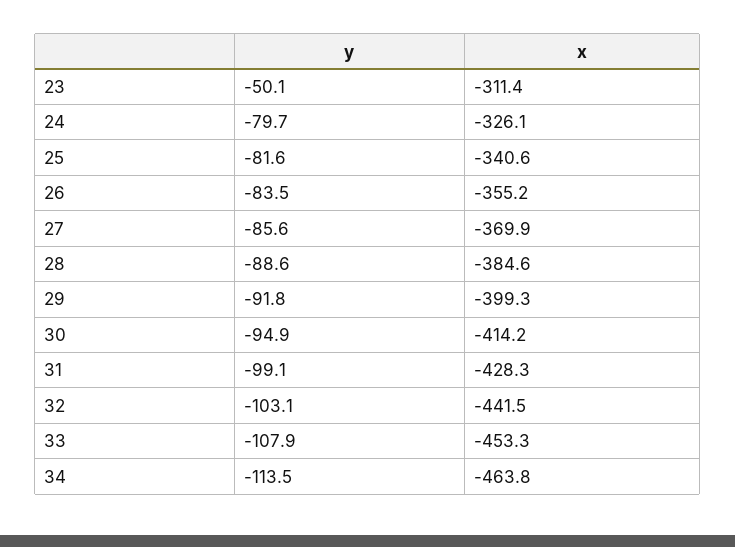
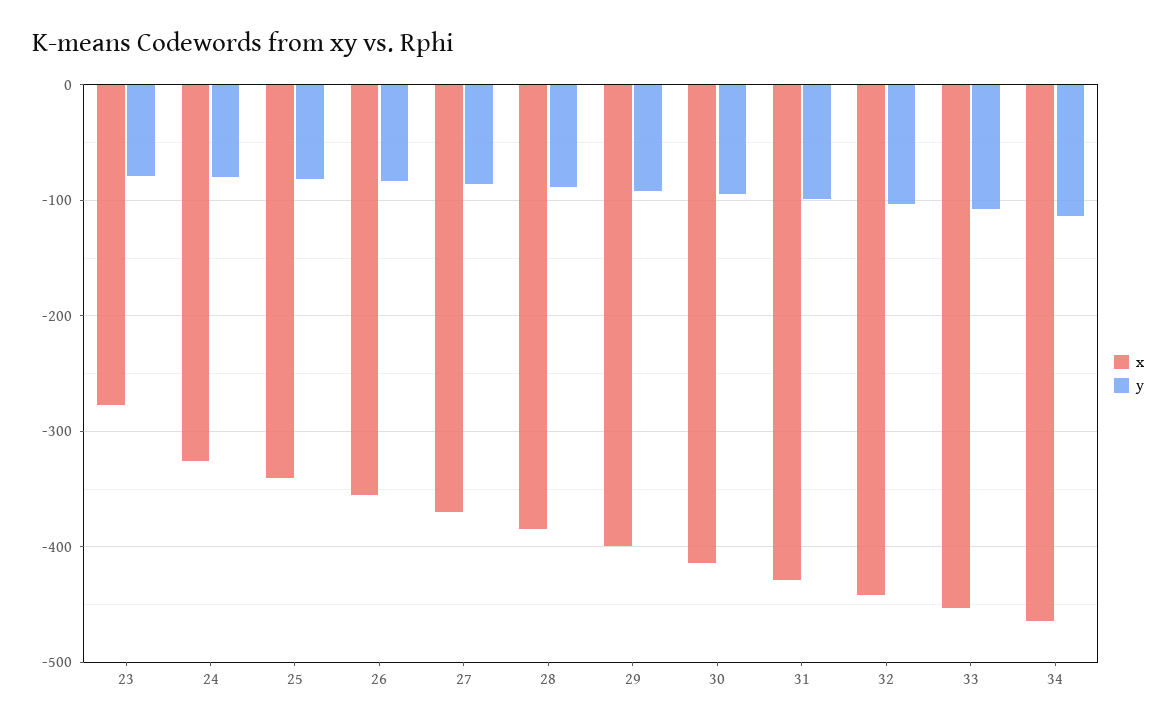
  {
    "y": {
-     "23": -50.1,
+     "23": -80,
      "24": -79.7,
      "25": -81.6,
      "26": -83.5,
      "27": -85.6,
      "28": -88.6,
      "29": -91.8,
      "30": -94.9,
      "31": -99.1,
      "32": -103.1,
      "33": -107.9,
      "34": -113.5
    },
    "x": {
-     "23": -311.4,
+     "23": -280,
      "24": -326.1,
      "25": -340.6,
      "26": -355.2,
      "27": -369.9,
      "28": -384.6,
      "29": -399.3,
      "30": -414.2,
      "31": -428.3,
      "32": -441.5,
      "33": -453.3,
      "34": -463.8
    }
  }

